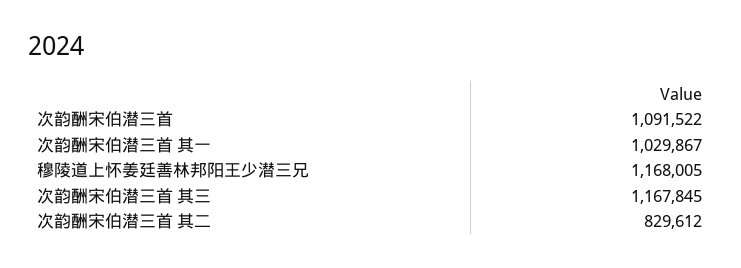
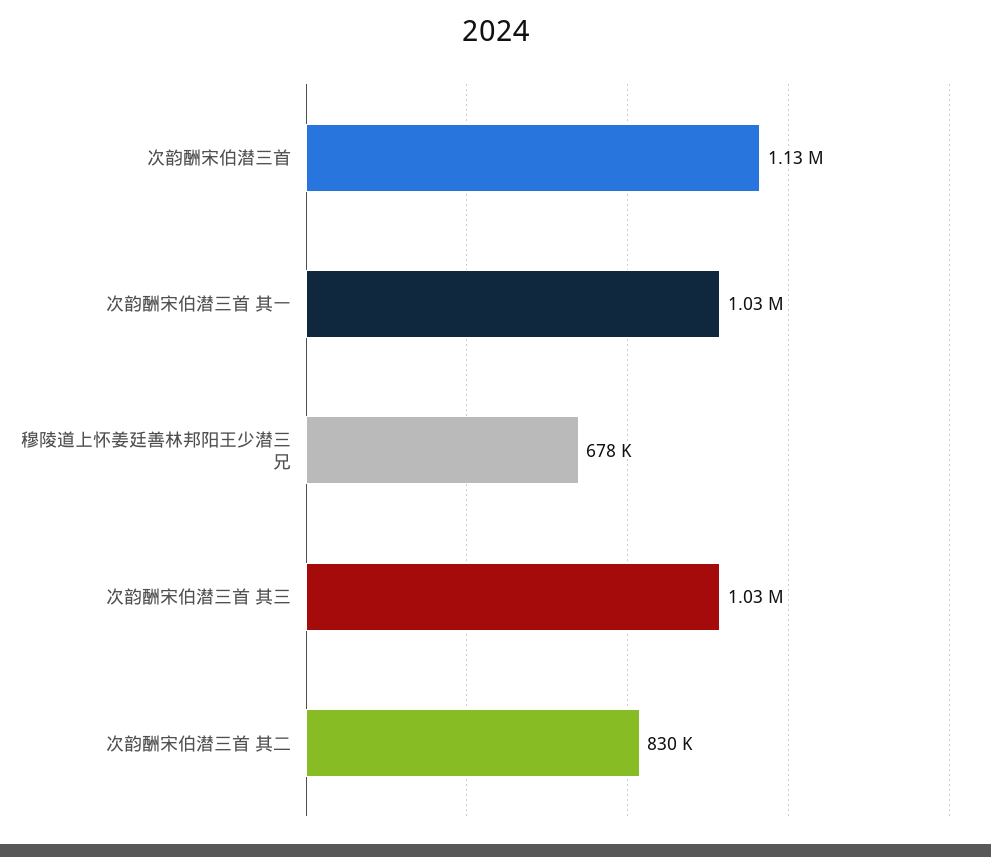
  {
-   "次韵酬宋伯潜三首": 1091522,
+   "次韵酬宋伯潜三首": 1130000,
    "次韵酬宋伯潜三首 其一": 1029867,
-   "穆陵道上怀姜廷善林邦阳王少潜三兄": 1168005,
+   "穆陵道上怀姜廷善林邦阳王少潜三兄": 678000,
-   "次韵酬宋伯潜三首 其三": 1167845,
+   "次韵酬宋伯潜三首 其三": 1030000,
    "次韵酬宋伯潜三首 其二": 829612
  }

